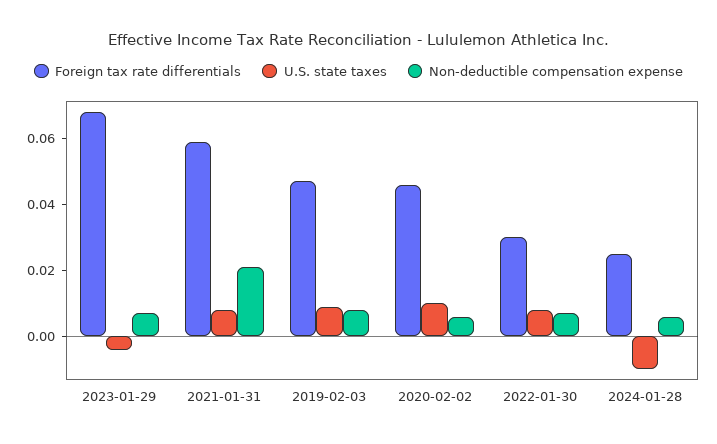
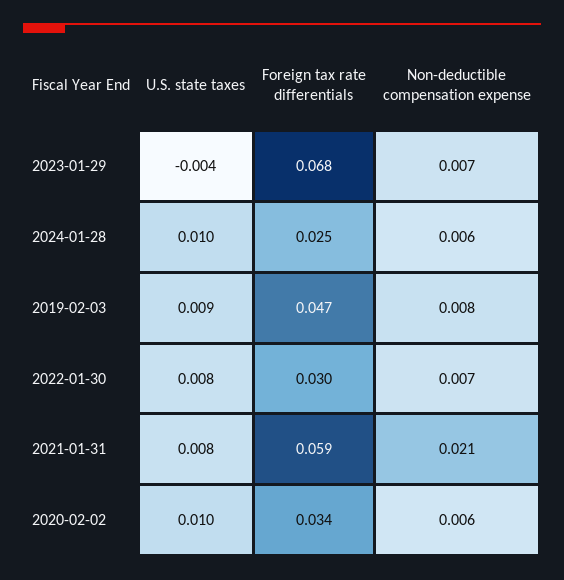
  {
    "Foreign tax rate differentials": {
      "2023-01-29": 0.068,
      "2021-01-31": 0.059,
      "2019-02-03": 0.047,
-     "2020-02-02": 0.045,
+     "2020-02-02": 0.034,
      "2022-01-30": 0.03,
      "2024-01-28": 0.025
    },
    "U.S. state taxes": {
      "2023-01-29": -0.004,
      "2021-01-31": 0.008,
      "2019-02-03": 0.009,
      "2020-02-02": 0.01,
      "2022-01-30": 0.008,
-     "2024-01-28": -0.01
+     "2024-01-28": 0.01
    },
    "Non-deductible compensation expense": {
      "2023-01-29": 0.007,
      "2021-01-31": 0.021,
      "2019-02-03": 0.008,
      "2020-02-02": 0.006,
      "2022-01-30": 0.007,
      "2024-01-28": 0.006
    }
  }

